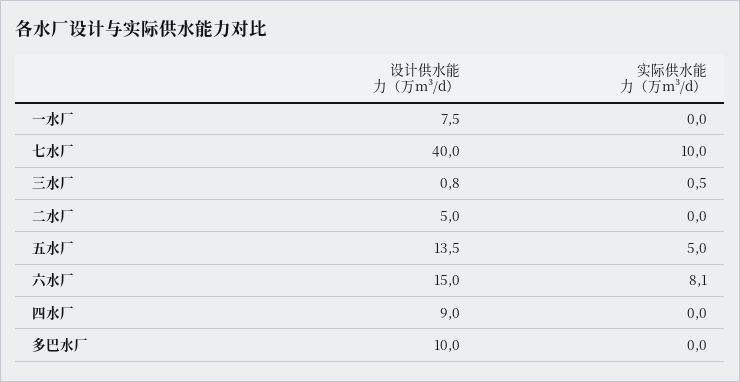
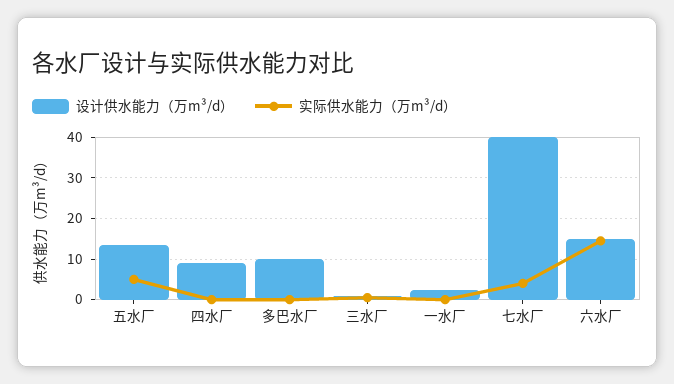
  {
    "设计供水能力（万m³/d）": {
-     "一水厂": 7.5,
+     "一水厂": 2,
      "七水厂": 40,
      "三水厂": 0.8,
-     "二水厂": 5,
      "五水厂": 13.5,
      "六水厂": 15,
      "四水厂": 9,
      "多巴水厂": 10
    },
    "实际供水能力（万m³/d）": {
      "一水厂": 0,
-     "七水厂": 10,
+     "七水厂": 4,
      "三水厂": 0.5,
-     "二水厂": 0,
      "五水厂": 5,
-     "六水厂": 8.1,
+     "六水厂": 14,
      "四水厂": 0,
      "多巴水厂": 0
    }
  }

